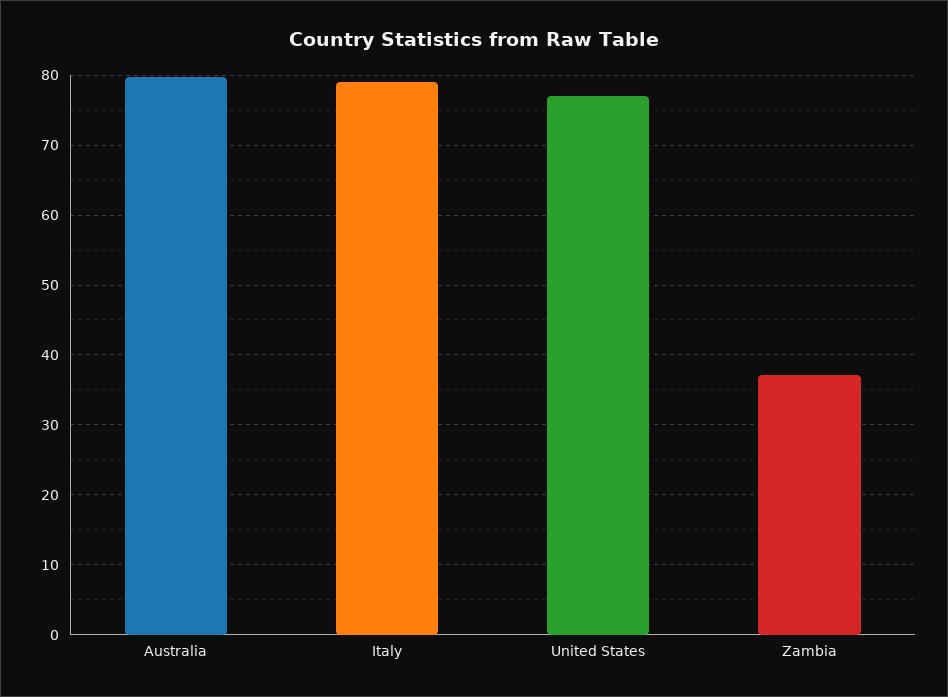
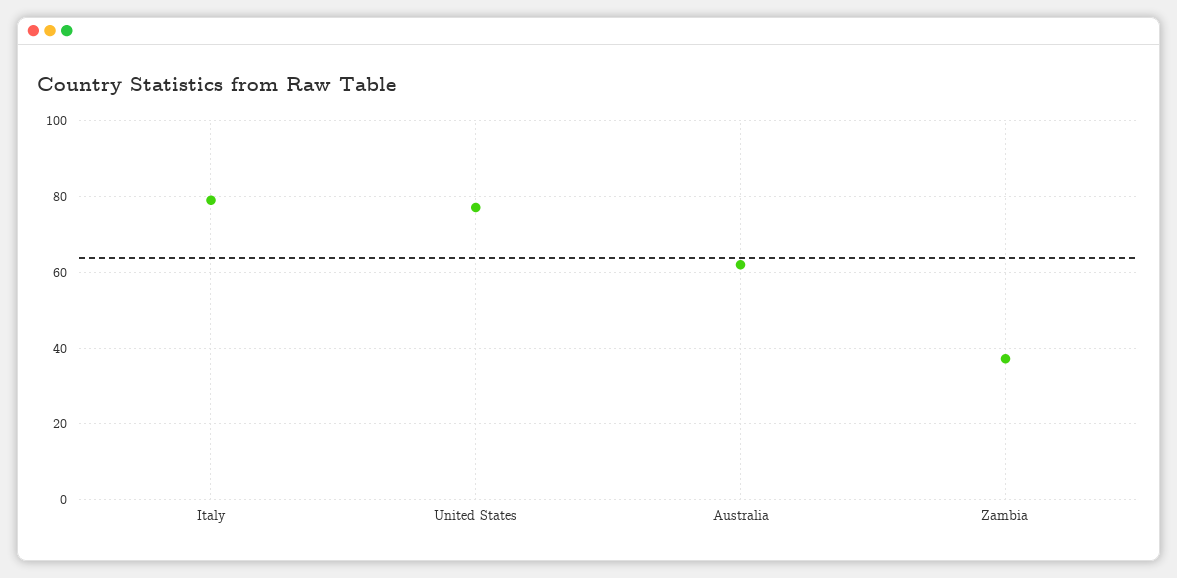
  {
-   "Australia": 80,
+   "Australia": 62,
    "Italy": 79,
    "United States": 77,
    "Zambia": 37
  }

